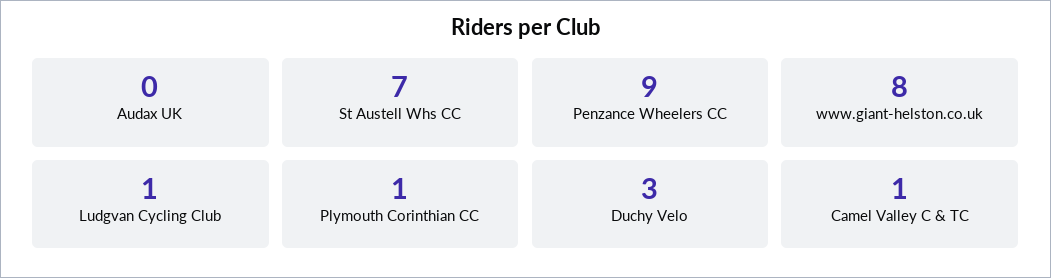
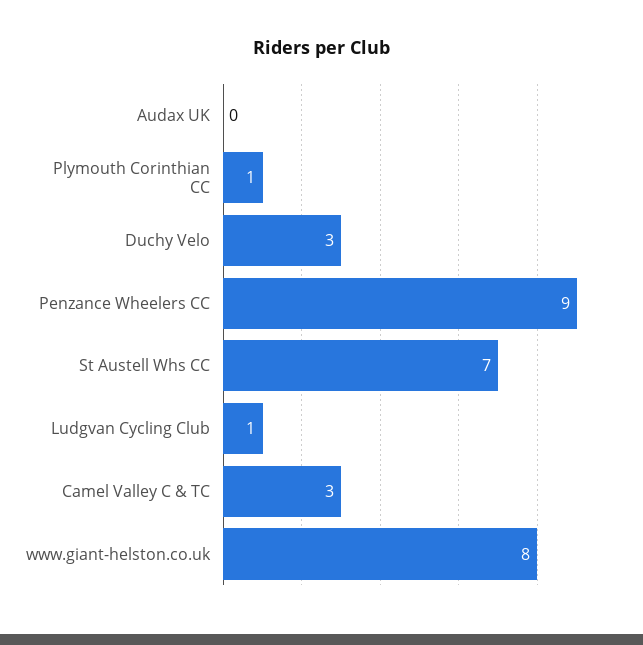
  {
    "Audax UK": 0,
    "St Austell Whs CC": 7,
    "Penzance Wheelers CC": 9,
    "www.giant-helston.co.uk": 8,
    "Ludgvan Cycling Club": 1,
    "Plymouth Corinthian CC": 1,
    "Duchy Velo": 3,
-   "Camel Valley C & TC": 1
+   "Camel Valley C & TC": 3
  }

